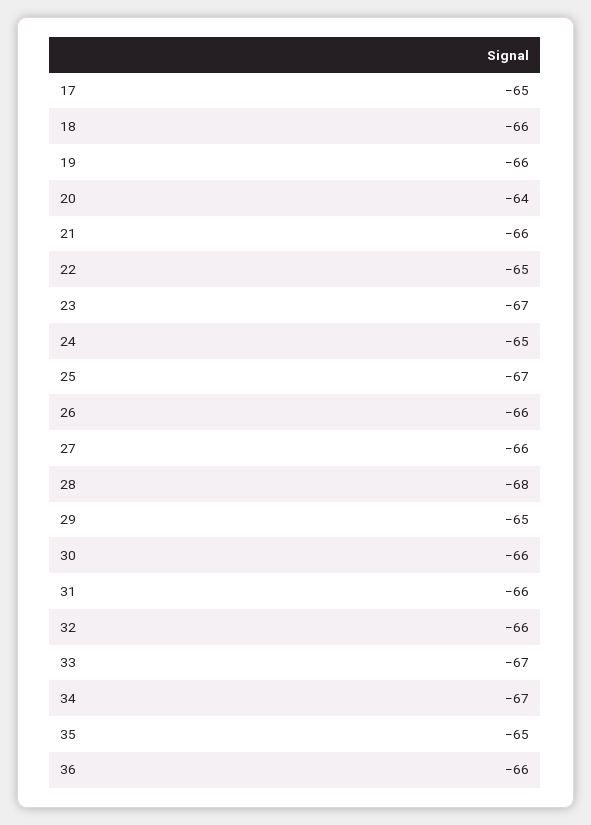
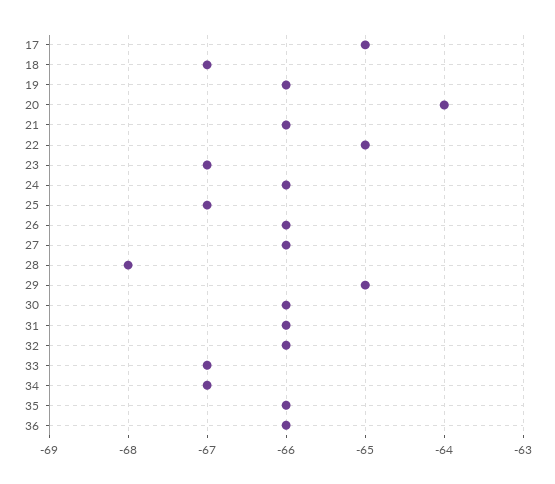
  {
    "17": -65,
-   "18": -66,
+   "18": -67,
    "19": -66,
    "20": -64,
    "21": -66,
    "22": -65,
    "23": -67,
-   "24": -65,
+   "24": -66,
    "25": -67,
    "26": -66,
    "27": -66,
    "28": -68,
    "29": -65,
    "30": -66,
    "31": -66,
    "32": -66,
    "33": -67,
    "34": -67,
-   "35": -65,
+   "35": -66,
    "36": -66
  }

